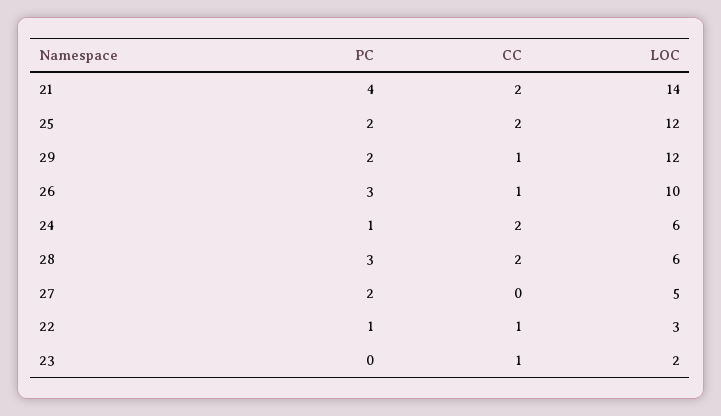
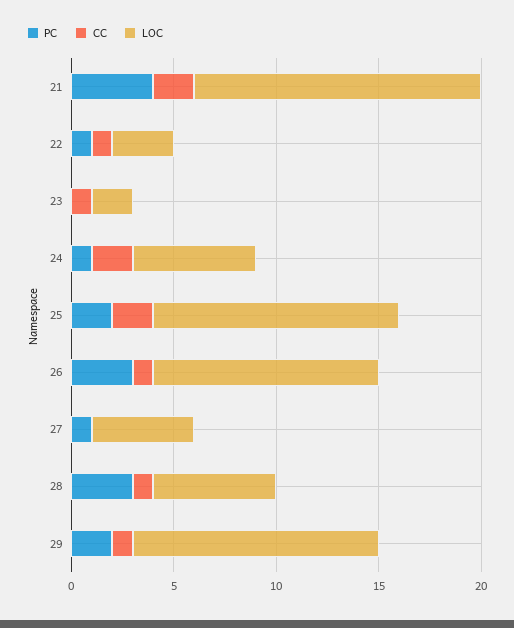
  {
    "PC": {
      "21": 4,
      "25": 2,
      "29": 2,
      "26": 3,
      "24": 1,
      "28": 3,
-     "27": 2,
+     "27": 1,
      "22": 1,
      "23": 0
    },
    "CC": {
      "21": 2,
      "25": 2,
      "29": 1,
      "26": 1,
      "24": 2,
-     "28": 2,
+     "28": 1,
      "27": 0,
      "22": 1,
      "23": 1
    },
    "LOC": {
      "21": 14,
      "25": 12,
      "29": 12,
-     "26": 10,
+     "26": 11,
      "24": 6,
      "28": 6,
      "27": 5,
      "22": 3,
      "23": 2
    }
  }

